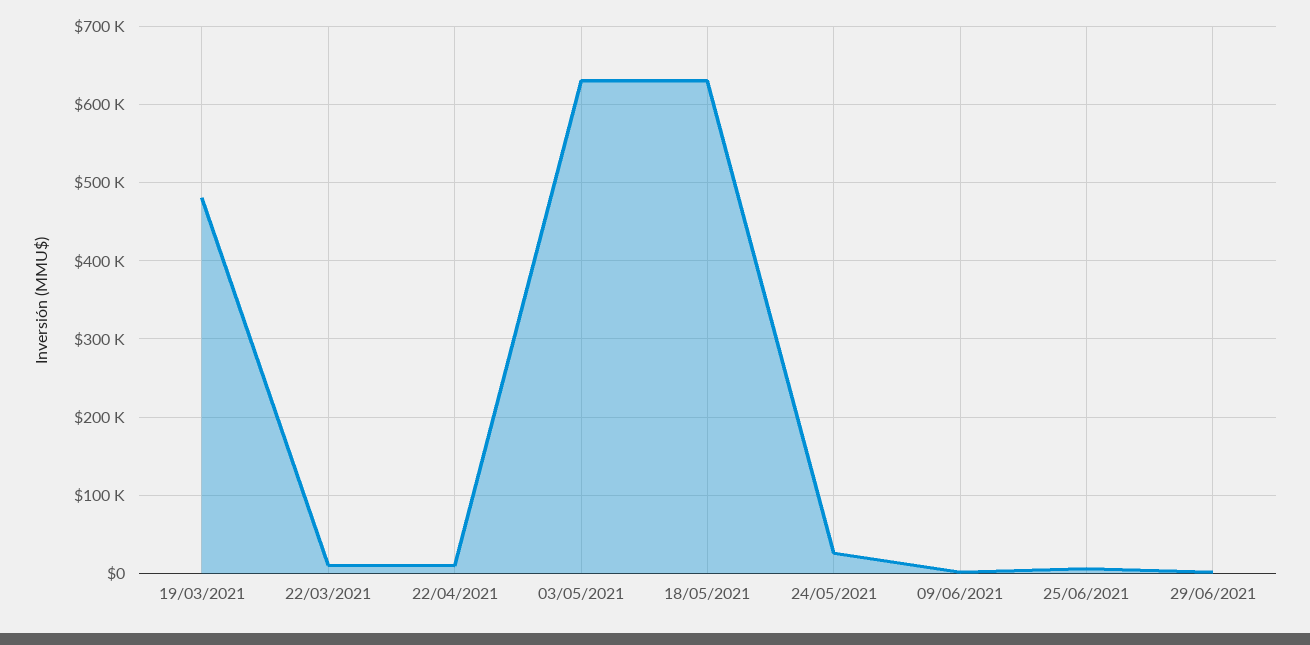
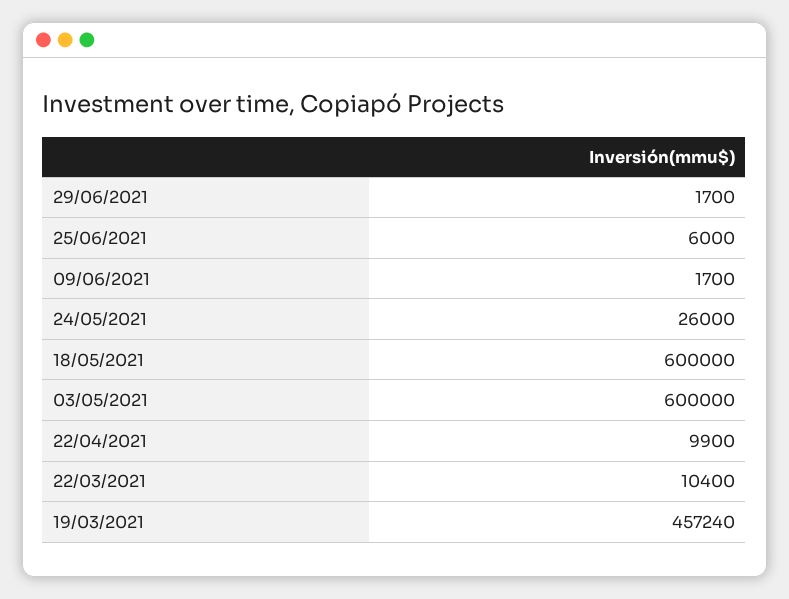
  {
-   "19/03/2021": 480000,
+   "19/03/2021": 457240,
    "22/03/2021": 10400,
    "22/04/2021": 9900,
-   "03/05/2021": 630000,
+   "03/05/2021": 600000,
-   "18/05/2021": 630000,
+   "18/05/2021": 600000,
    "24/05/2021": 26000,
    "09/06/2021": 1700,
    "25/06/2021": 6000,
    "29/06/2021": 1700
  }

